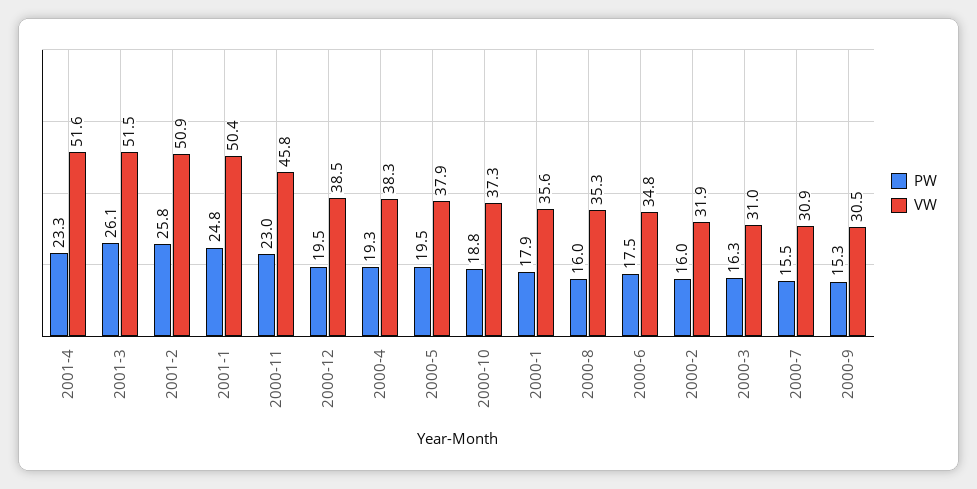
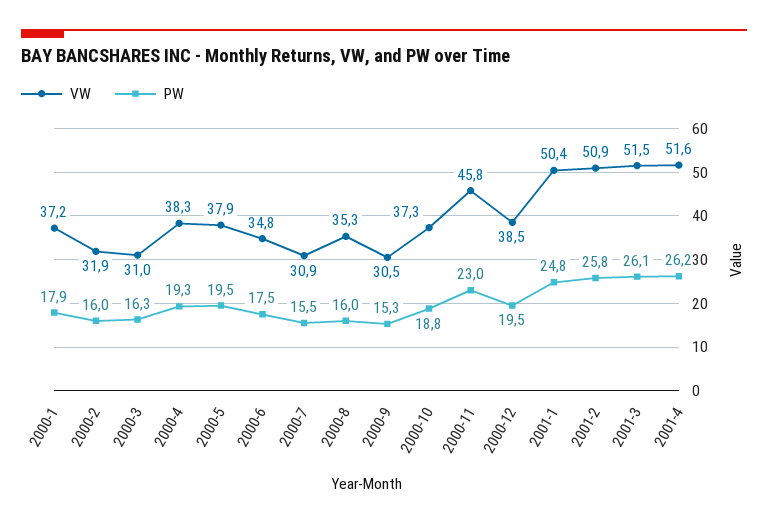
  {
    "PW": {
-     "2001-4": 23.3,
+     "2001-4": 26.2,
      "2001-3": 26.1,
      "2001-2": 25.8,
      "2001-1": 24.8,
      "2000-11": 23,
      "2000-12": 19.5,
      "2000-4": 19.3,
      "2000-5": 19.5,
      "2000-10": 18.8,
      "2000-1": 17.9,
      "2000-8": 16,
      "2000-6": 17.5,
      "2000-2": 16,
      "2000-3": 16.3,
      "2000-7": 15.5,
      "2000-9": 15.3
    },
    "VW": {
      "2001-4": 51.6,
      "2001-3": 51.5,
      "2001-2": 50.9,
      "2001-1": 50.4,
      "2000-11": 45.8,
      "2000-12": 38.5,
      "2000-4": 38.3,
      "2000-5": 37.9,
      "2000-10": 37.3,
-     "2000-1": 35.6,
+     "2000-1": 37.2,
      "2000-8": 35.3,
      "2000-6": 34.8,
      "2000-2": 31.9,
      "2000-3": 31,
      "2000-7": 30.9,
      "2000-9": 30.5
    }
  }

